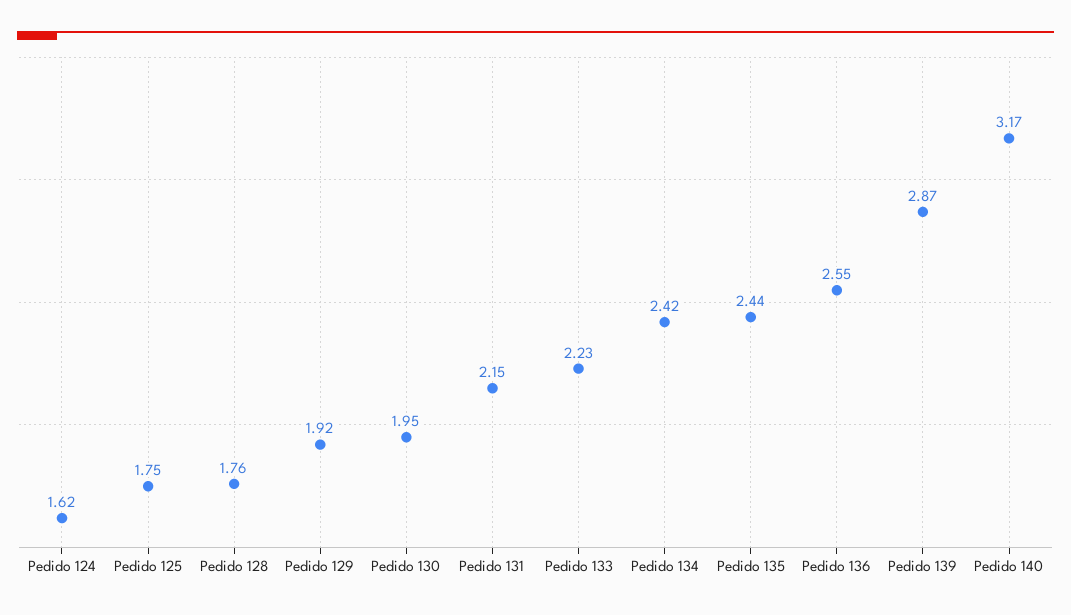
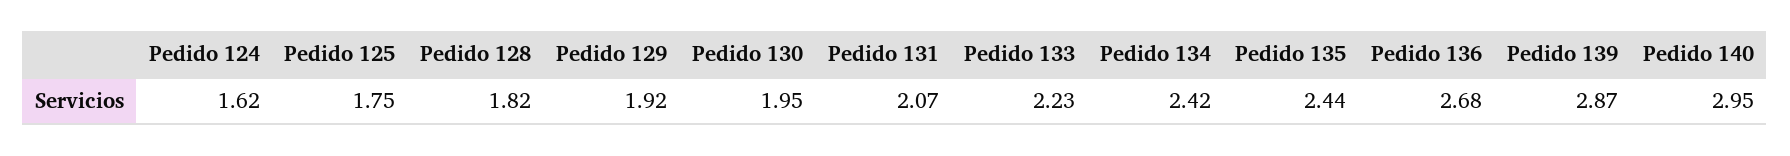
  {
    "Pedido 124": 1.62,
    "Pedido 125": 1.75,
-   "Pedido 128": 1.76,
+   "Pedido 128": 1.82,
    "Pedido 129": 1.92,
    "Pedido 130": 1.95,
-   "Pedido 131": 2.15,
+   "Pedido 131": 2.07,
    "Pedido 133": 2.23,
    "Pedido 134": 2.42,
    "Pedido 135": 2.44,
-   "Pedido 136": 2.55,
+   "Pedido 136": 2.68,
    "Pedido 139": 2.87,
-   "Pedido 140": 3.17
+   "Pedido 140": 2.95
  }

